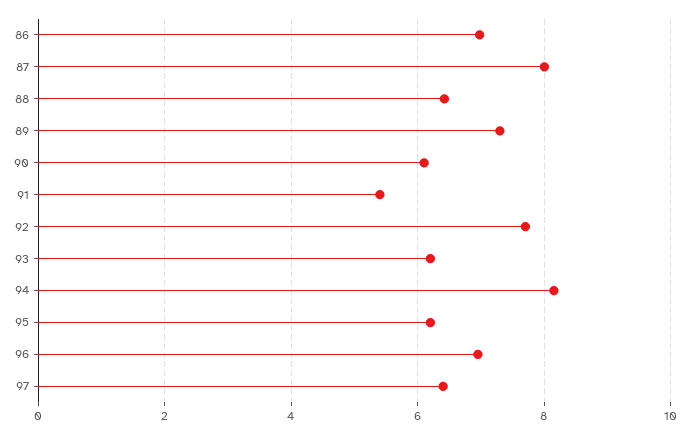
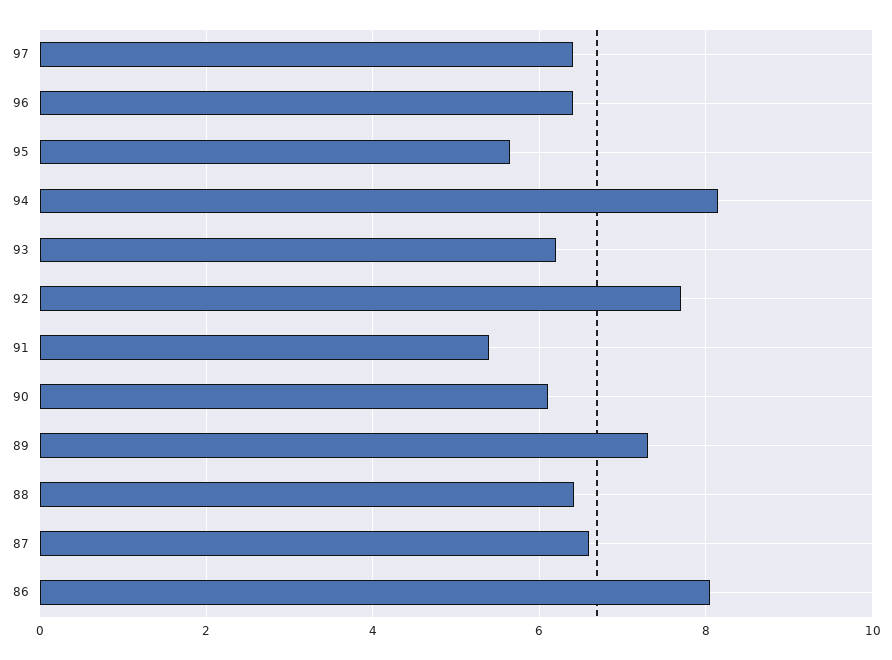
  {
-   "86": 7,
+   "86": 8,
-   "87": 8,
+   "87": 6.6,
    "88": 6.4,
    "89": 7.4,
    "90": 6.2,
    "91": 5.4,
    "92": 7.8,
    "93": 6.2,
    "94": 8.2,
-   "95": 6.2,
+   "95": 5.6,
-   "96": 7,
+   "96": 6.4,
    "97": 6.4
  }

